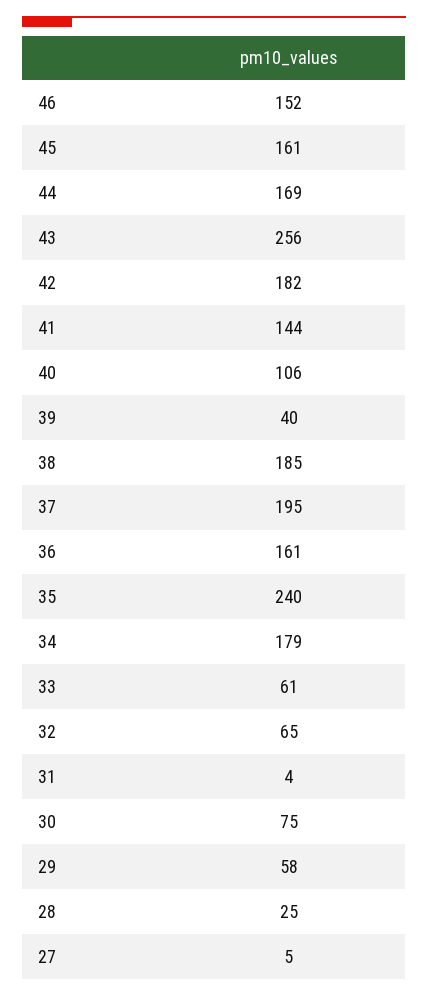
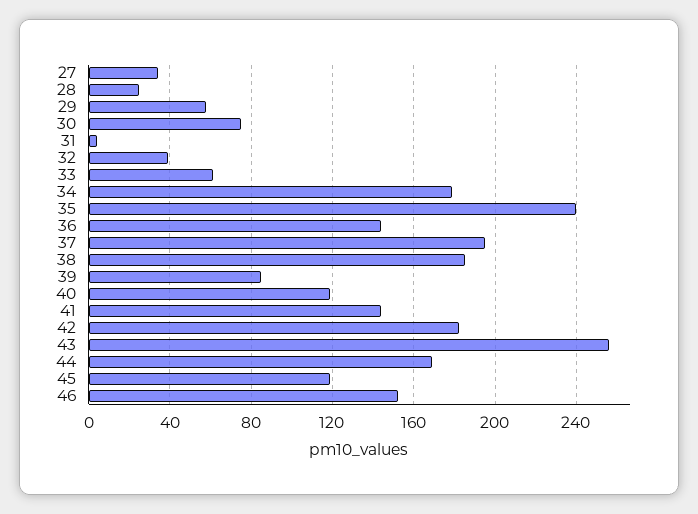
  {
    "46": 152,
-   "45": 161,
+   "45": 120,
    "44": 169,
    "43": 256,
    "42": 182,
    "41": 144,
-   "40": 106,
+   "40": 120,
-   "39": 40,
+   "39": 85,
    "38": 185,
    "37": 195,
-   "36": 161,
+   "36": 145,
    "35": 240,
    "34": 179,
    "33": 61,
-   "32": 65,
+   "32": 40,
    "31": 4,
    "30": 75,
    "29": 58,
    "28": 25,
-   "27": 5
+   "27": 35
  }

